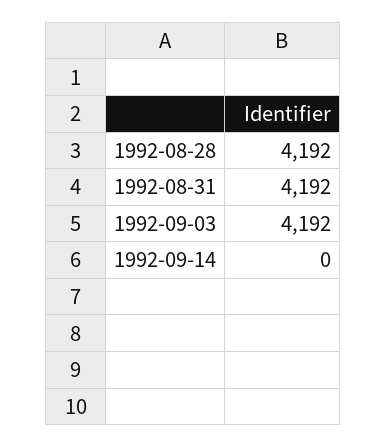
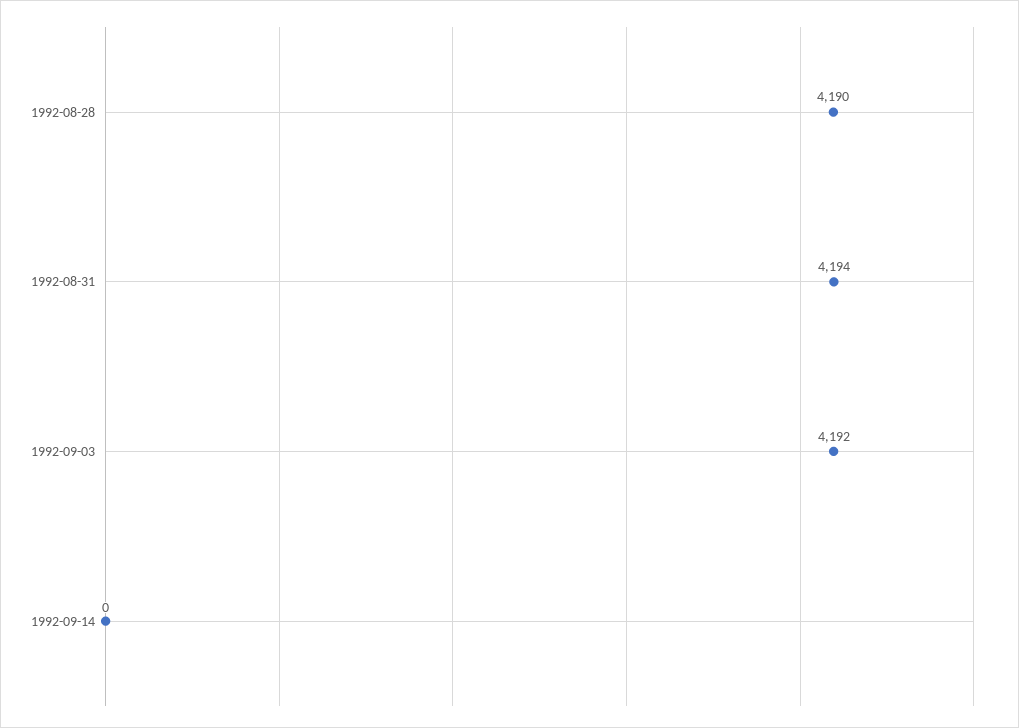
  {
-   "1992-08-28": 4192,
+   "1992-08-28": 4190,
-   "1992-08-31": 4192,
+   "1992-08-31": 4194,
    "1992-09-03": 4192,
    "1992-09-14": 0
  }

